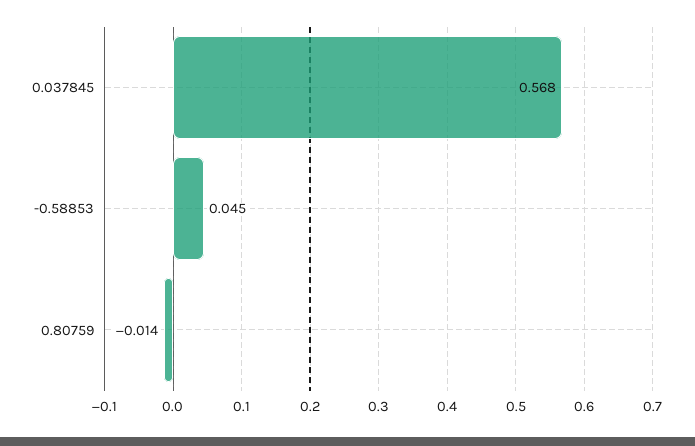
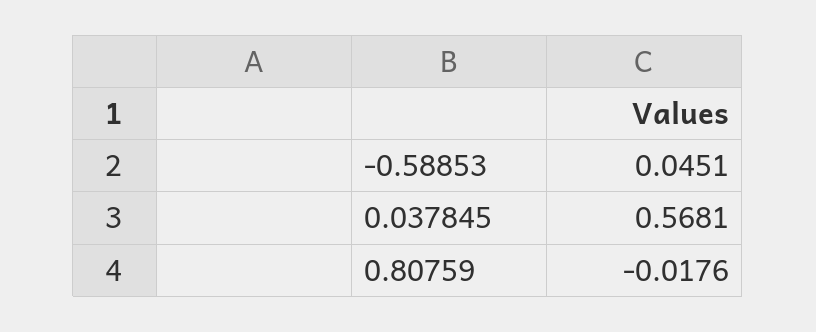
  {
    "0.037845": 0.5681,
    "-0.58853": 0.0451,
-   "0.80759": -0.014
+   "0.80759": -0.0176
  }

